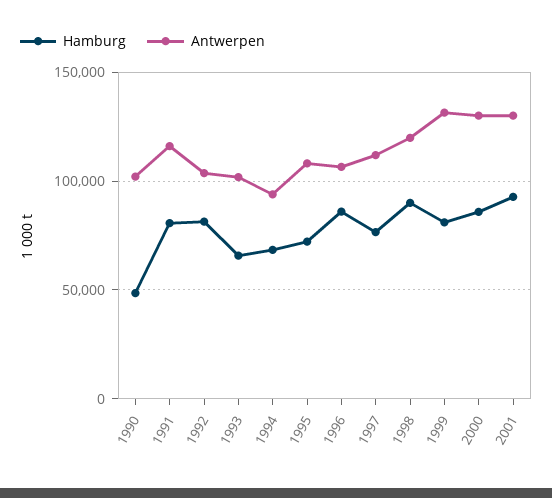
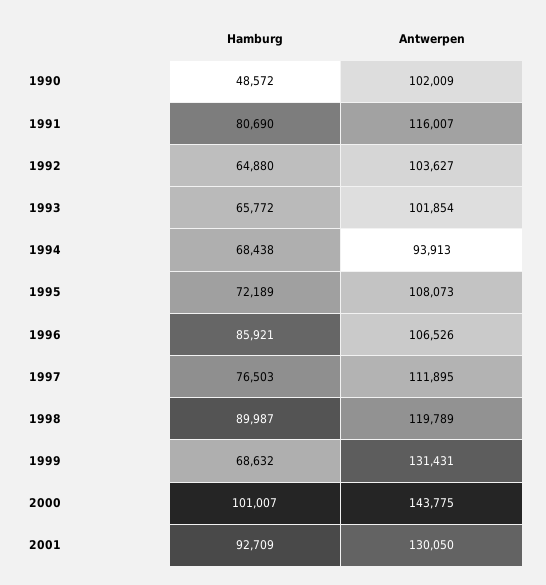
  {
    "Hamburg": {
      "1990": 48572,
      "1991": 80690,
-     "1992": 80000,
+     "1992": 64880,
      "1993": 65772,
      "1994": 68438,
      "1995": 72189,
      "1996": 85921,
      "1997": 76503,
      "1998": 89987,
-     "1999": 80000,
+     "1999": 68632,
-     "2000": 85000,
+     "2000": 101007,
      "2001": 92709
    },
    "Antwerpen": {
      "1990": 102009,
      "1991": 116007,
      "1992": 103627,
      "1993": 101854,
      "1994": 93913,
      "1995": 108073,
      "1996": 106526,
      "1997": 111895,
      "1998": 119789,
      "1999": 131431,
-     "2000": 130000,
+     "2000": 143775,
      "2001": 130050
    }
  }

